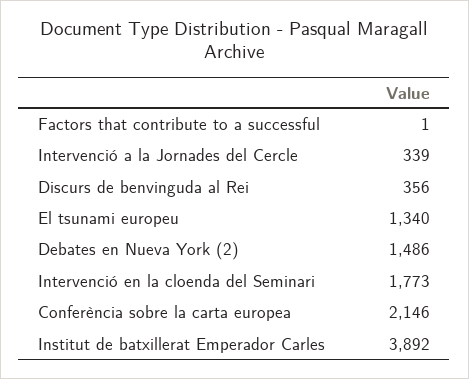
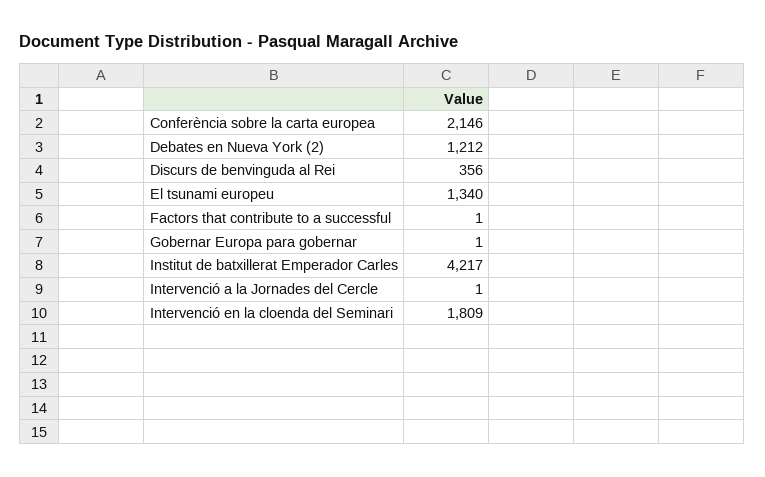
  {
    "Factors that contribute to a successful": 1,
-   "Intervenció a la Jornades del Cercle": 339,
+   "Intervenció a la Jornades del Cercle": 1,
    "Discurs de benvinguda al Rei": 356,
    "El tsunami europeu": 1340,
-   "Debates en Nueva York (2)": 1486,
+   "Debates en Nueva York (2)": 1212,
-   "Intervenció en la cloenda del Seminari": 1773,
+   "Intervenció en la cloenda del Seminari": 1809,
    "Conferència sobre la carta europea": 2146,
-   "Institut de batxillerat Emperador Carles": 3892
+   "Institut de batxillerat Emperador Carles": 4217,
+   "Gobernar Europa para gobernar": 1
  }

